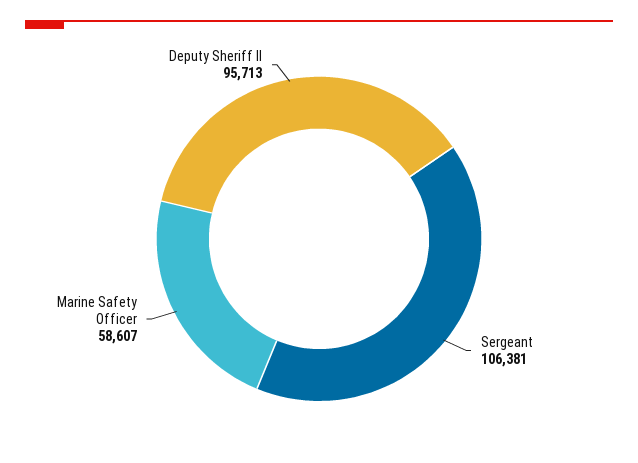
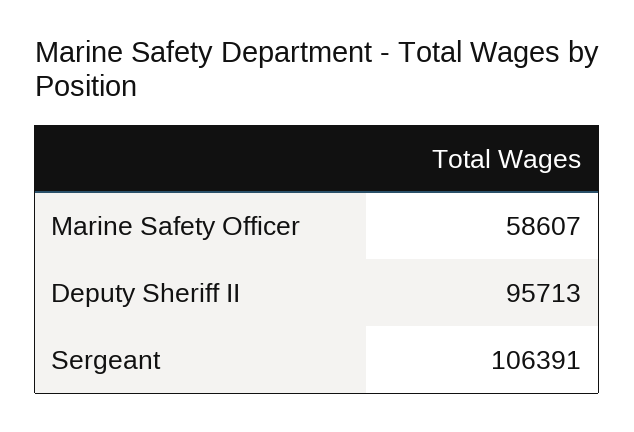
  {
-   "Sergeant": 106381,
+   "Sergeant": 106391,
    "Marine Safety Officer": 58607,
    "Deputy Sheriff II": 95713
  }

